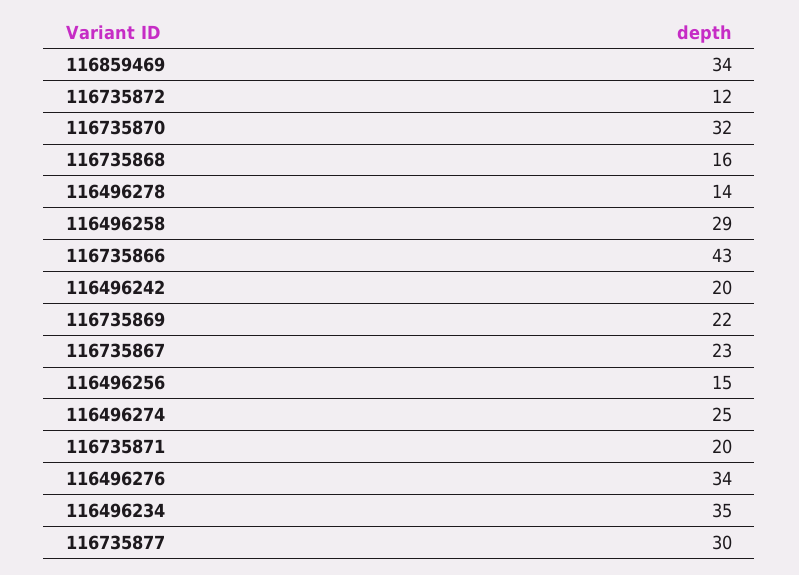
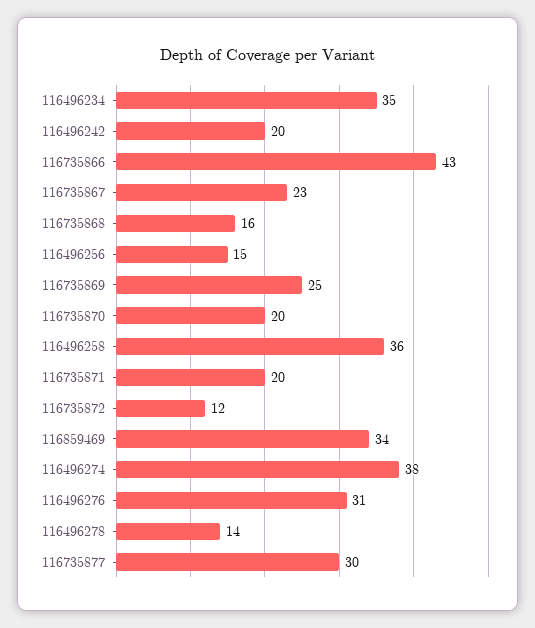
  {
    "116859469": 34,
    "116735872": 12,
-   "116735870": 32,
+   "116735870": 20,
    "116735868": 16,
    "116496278": 14,
-   "116496258": 29,
+   "116496258": 36,
    "116735866": 43,
    "116496242": 20,
-   "116735869": 22,
+   "116735869": 25,
    "116735867": 23,
    "116496256": 15,
-   "116496274": 25,
+   "116496274": 38,
    "116735871": 20,
-   "116496276": 34,
+   "116496276": 31,
    "116496234": 35,
    "116735877": 30
  }

